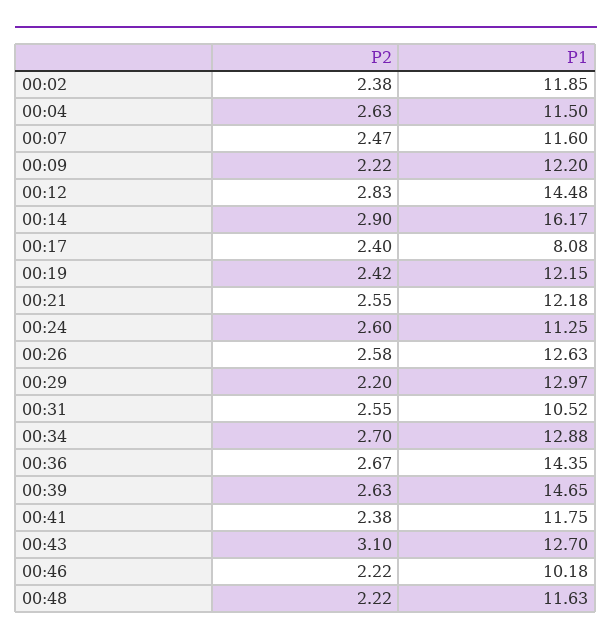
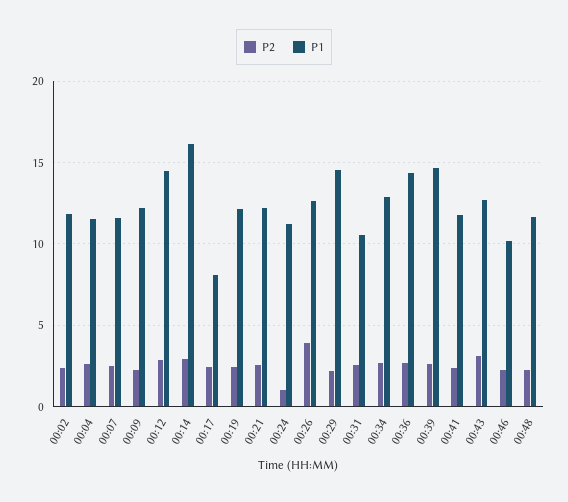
  {
    "P2": {
      "00:02": 2.38,
      "00:04": 2.63,
      "00:07": 2.47,
      "00:09": 2.22,
      "00:12": 2.83,
      "00:14": 2.9,
      "00:17": 2.4,
      "00:19": 2.42,
      "00:21": 2.55,
-     "00:24": 2.6,
+     "00:24": 1,
-     "00:26": 2.58,
+     "00:26": 4,
      "00:29": 2.2,
      "00:31": 2.55,
      "00:34": 2.7,
      "00:36": 2.67,
      "00:39": 2.63,
      "00:41": 2.38,
      "00:43": 3.1,
      "00:46": 2.22,
      "00:48": 2.22
    },
    "P1": {
      "00:02": 11.85,
      "00:04": 11.5,
      "00:07": 11.6,
      "00:09": 12.2,
      "00:12": 14.48,
      "00:14": 16.17,
      "00:17": 8.08,
      "00:19": 12.15,
      "00:21": 12.18,
      "00:24": 11.25,
      "00:26": 12.63,
-     "00:29": 12.97,
+     "00:29": 14.5,
      "00:31": 10.52,
      "00:34": 12.88,
      "00:36": 14.35,
      "00:39": 14.65,
      "00:41": 11.75,
      "00:43": 12.7,
      "00:46": 10.18,
      "00:48": 11.63
    }
  }

